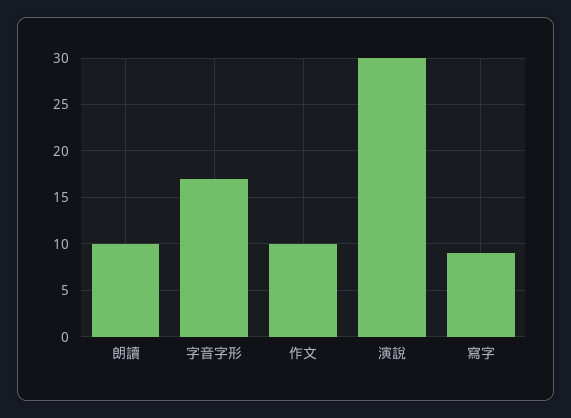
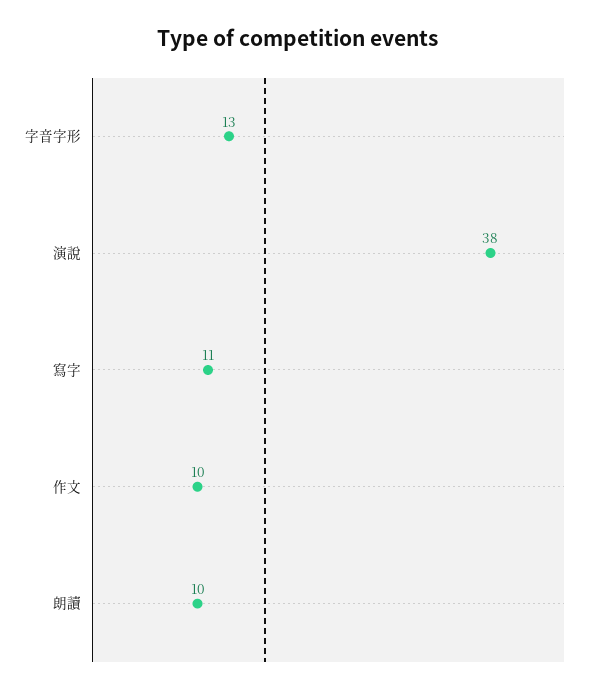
  {
    "朗讀": 10,
-   "字音字形": 17,
+   "字音字形": 13,
    "作文": 10,
-   "演說": 30,
+   "演說": 38,
-   "寫字": 9
+   "寫字": 11
  }

